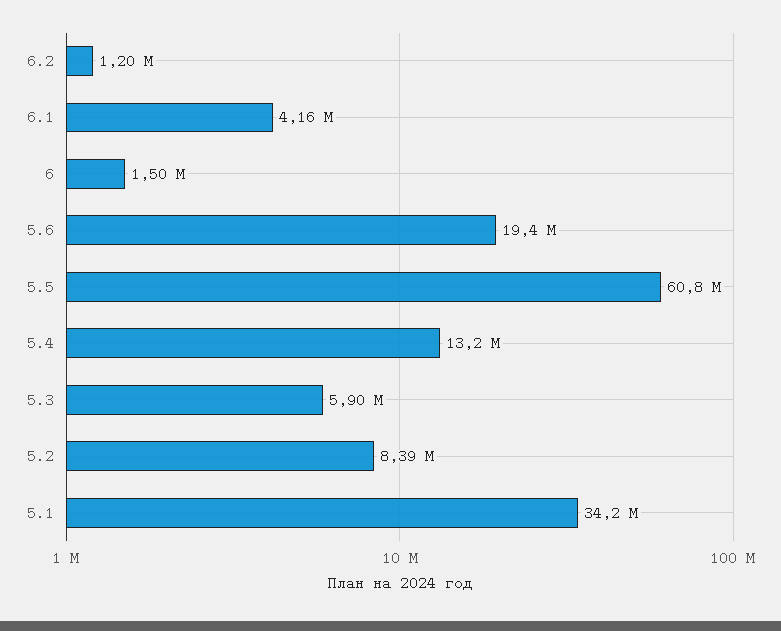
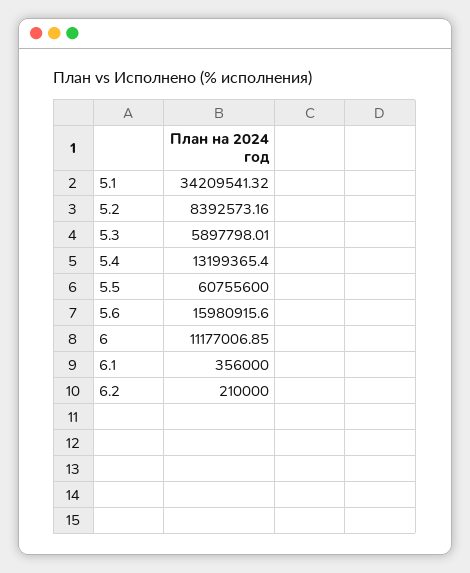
  {
-   "6.2": 1200000,
+   "6.2": 210000,
-   "6.1": 4160000,
+   "6.1": 356000,
-   "6": 1500000,
+   "6": 11177006.85,
-   "5.6": 19400000,
+   "5.6": 15980915.6,
    "5.5": 60755600,
    "5.4": 13199365.4,
    "5.3": 5897798.01,
    "5.2": 8392573.16,
    "5.1": 34209541.32
  }

